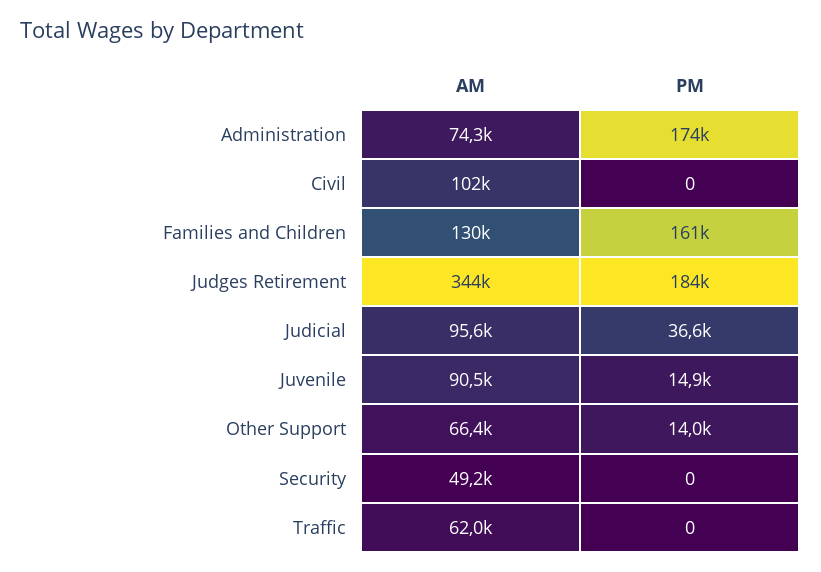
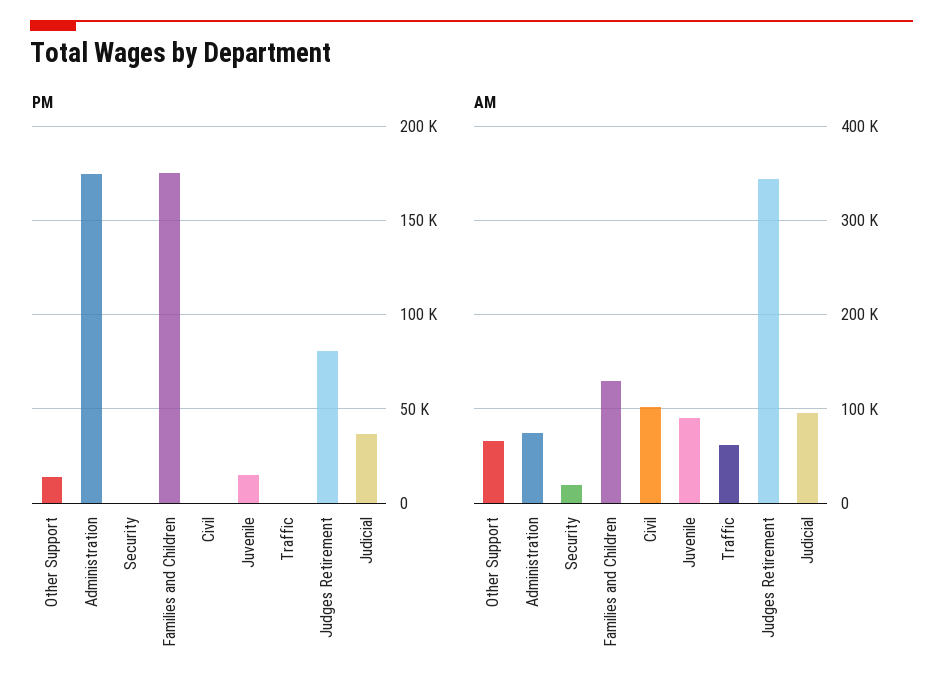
  {
    "AM": {
      "Administration": 74300,
      "Civil": 102000,
      "Families and Children": 130000,
      "Judges Retirement": 344000,
      "Judicial": 95600,
      "Juvenile": 90500,
      "Other Support": 66400,
-     "Security": 49200,
+     "Security": 20000,
      "Traffic": 62000
    },
    "PM": {
      "Administration": 174000,
      "Civil": 0,
-     "Families and Children": 161000,
+     "Families and Children": 175000,
-     "Judges Retirement": 184000,
+     "Judges Retirement": 80000,
      "Judicial": 36600,
      "Juvenile": 14900,
      "Other Support": 14000,
      "Security": 0,
      "Traffic": 0
    }
  }

